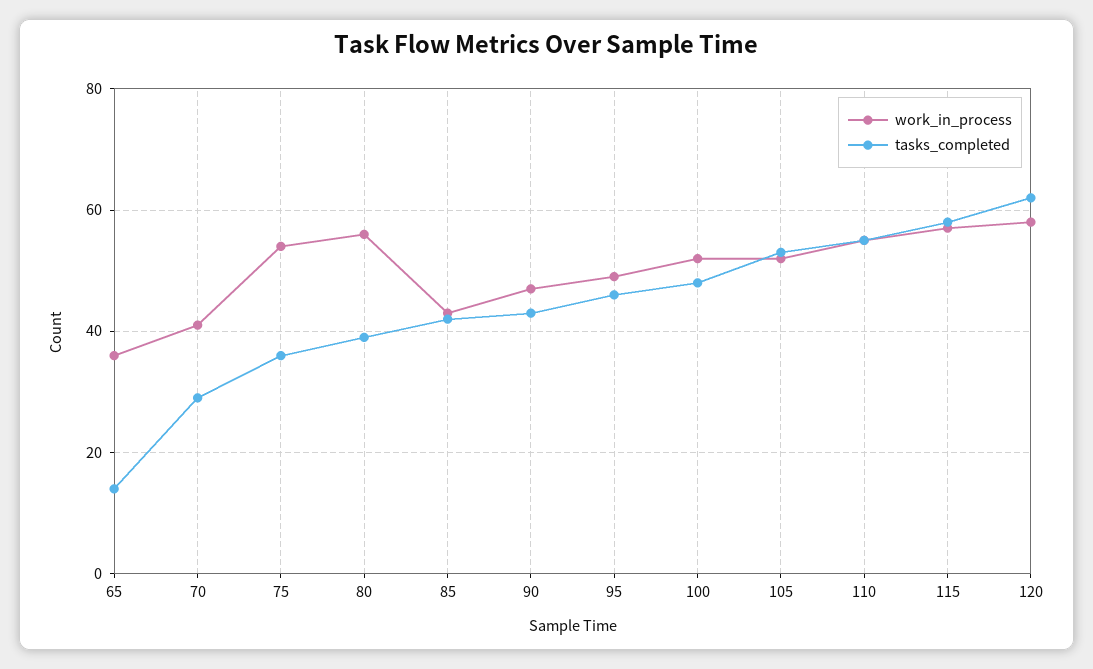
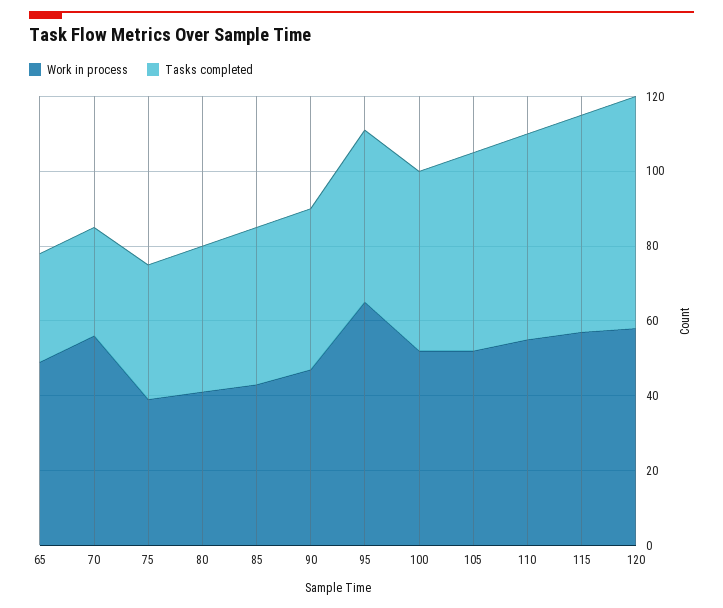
  {
    "work_in_process": {
-     "65": 35,
+     "65": 50,
-     "70": 40,
+     "70": 55,
-     "75": 55,
+     "75": 40,
-     "80": 55,
+     "80": 40,
      "85": 45,
      "90": 45,
-     "95": 50,
+     "95": 65,
      "100": 50,
      "105": 50,
      "110": 55,
      "115": 55,
      "120": 60
    },
    "tasks_completed": {
-     "65": 15,
+     "65": 30,
      "70": 30,
      "75": 35,
      "80": 40,
      "85": 40,
      "90": 45,
      "95": 45,
      "100": 50,
      "105": 55,
      "110": 55,
      "115": 60,
      "120": 60
    }
  }

